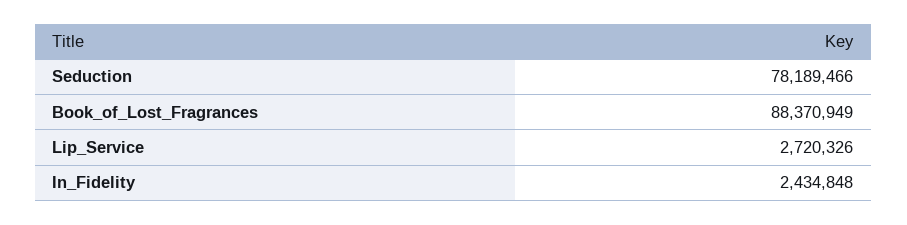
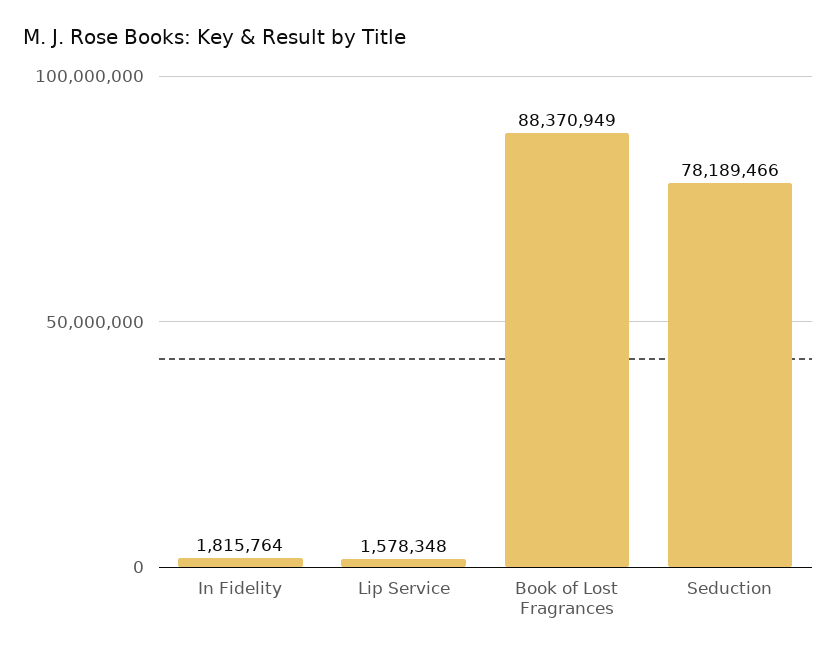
  {
    "Seduction": 78189466,
    "Book_of_Lost_Fragrances": 88370949,
-   "Lip_Service": 2720326,
+   "Lip_Service": 1578348,
-   "In_Fidelity": 2434848
+   "In_Fidelity": 1815764
  }

